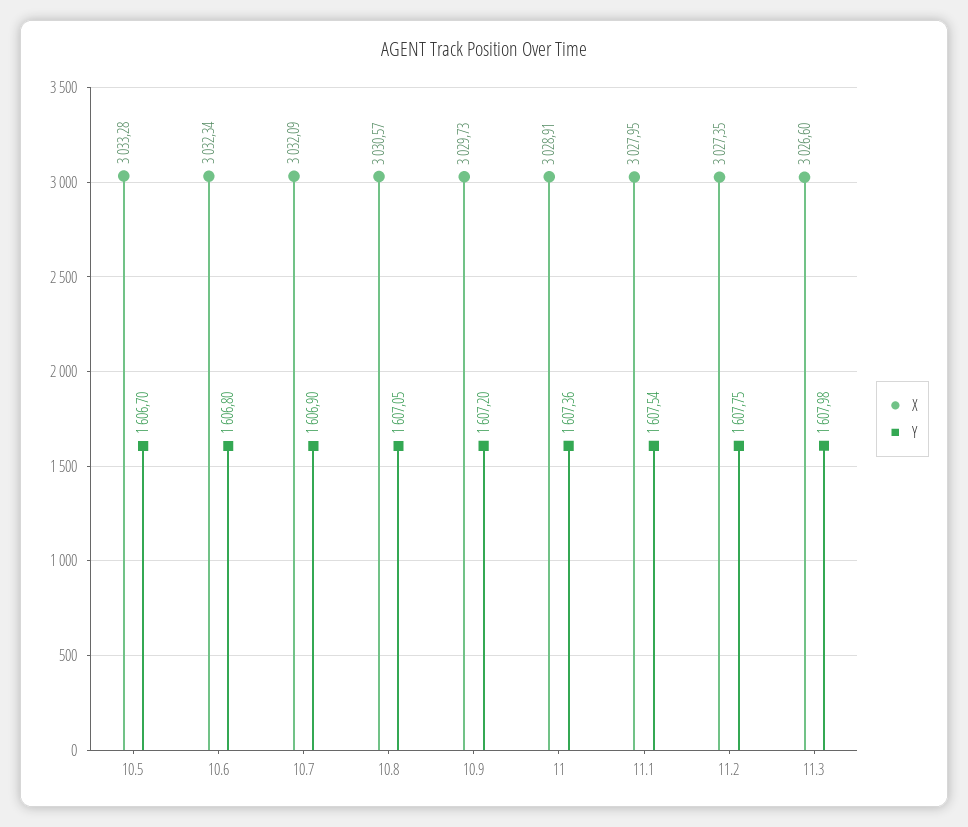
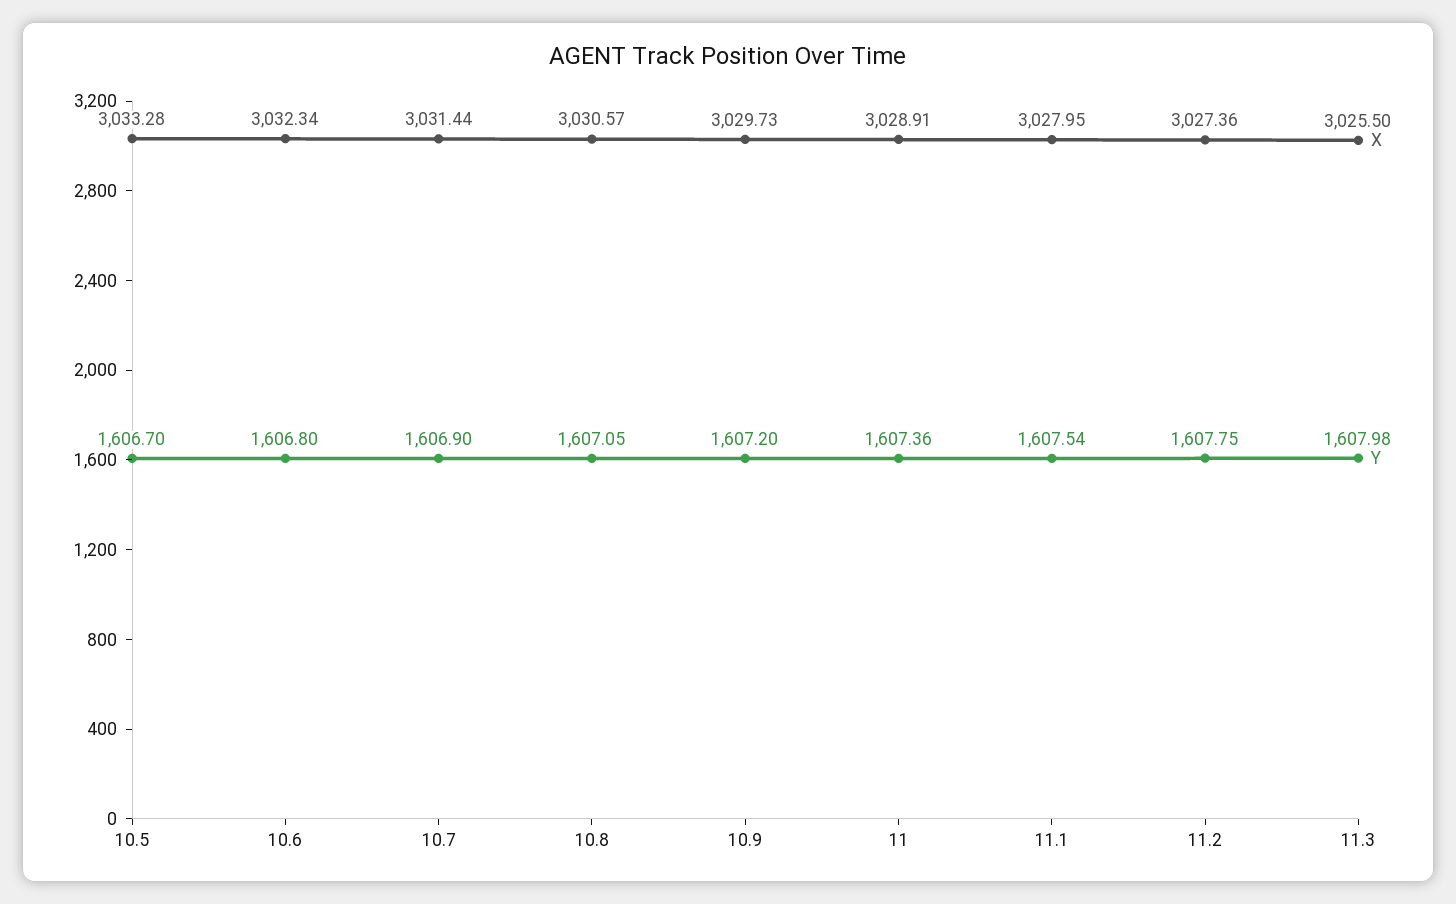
  {
    "X": {
      "10.5": 3033.28,
      "10.6": 3032.34,
-     "10.7": 3032.09,
+     "10.7": 3031.44,
      "10.8": 3030.57,
      "10.9": 3029.73,
      "11": 3028.91,
      "11.1": 3027.95,
-     "11.2": 3027.35,
+     "11.2": 3027.36,
-     "11.3": 3026.6
+     "11.3": 3025.5
    },
    "Y": {
      "10.5": 1606.7,
      "10.6": 1606.8,
      "10.7": 1606.9,
      "10.8": 1607.05,
      "10.9": 1607.2,
      "11": 1607.36,
      "11.1": 1607.54,
      "11.2": 1607.75,
      "11.3": 1607.98
    }
  }

